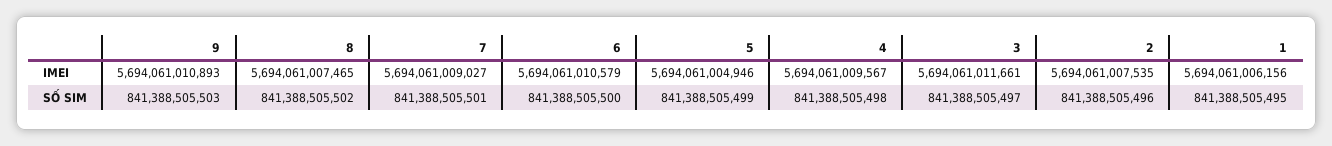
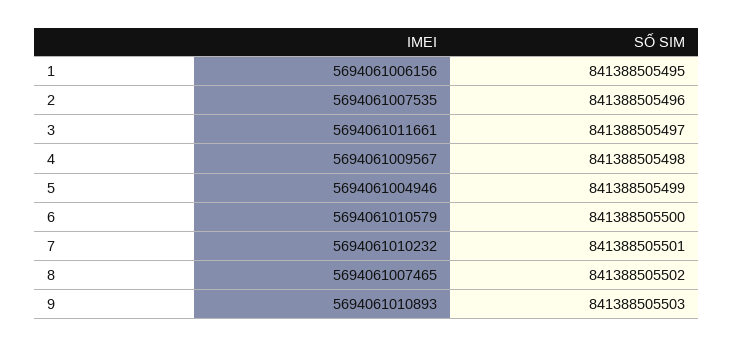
  {
    "9": {
      "IMEI": 5694061010893,
      "SỐ SIM": 841388505503
    },
    "8": {
      "IMEI": 5694061007465,
      "SỐ SIM": 841388505502
    },
    "7": {
-     "IMEI": 5694061009027,
+     "IMEI": 5694061010232,
      "SỐ SIM": 841388505501
    },
    "6": {
      "IMEI": 5694061010579,
      "SỐ SIM": 841388505500
    },
    "5": {
      "IMEI": 5694061004946,
      "SỐ SIM": 841388505499
    },
    "4": {
      "IMEI": 5694061009567,
      "SỐ SIM": 841388505498
    },
    "3": {
      "IMEI": 5694061011661,
      "SỐ SIM": 841388505497
    },
    "2": {
      "IMEI": 5694061007535,
      "SỐ SIM": 841388505496
    },
    "1": {
      "IMEI": 5694061006156,
      "SỐ SIM": 841388505495
    }
  }

